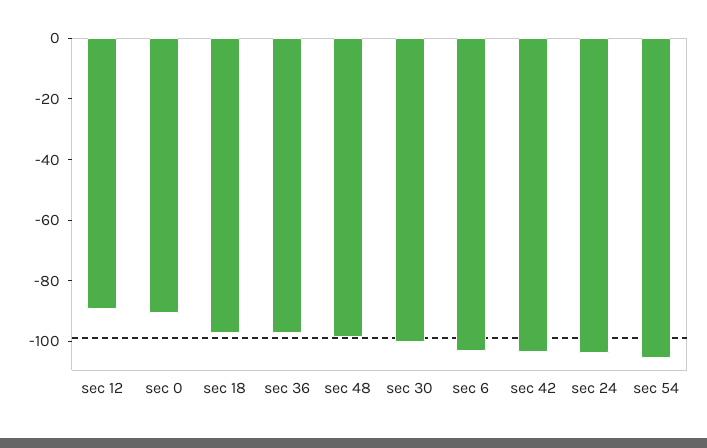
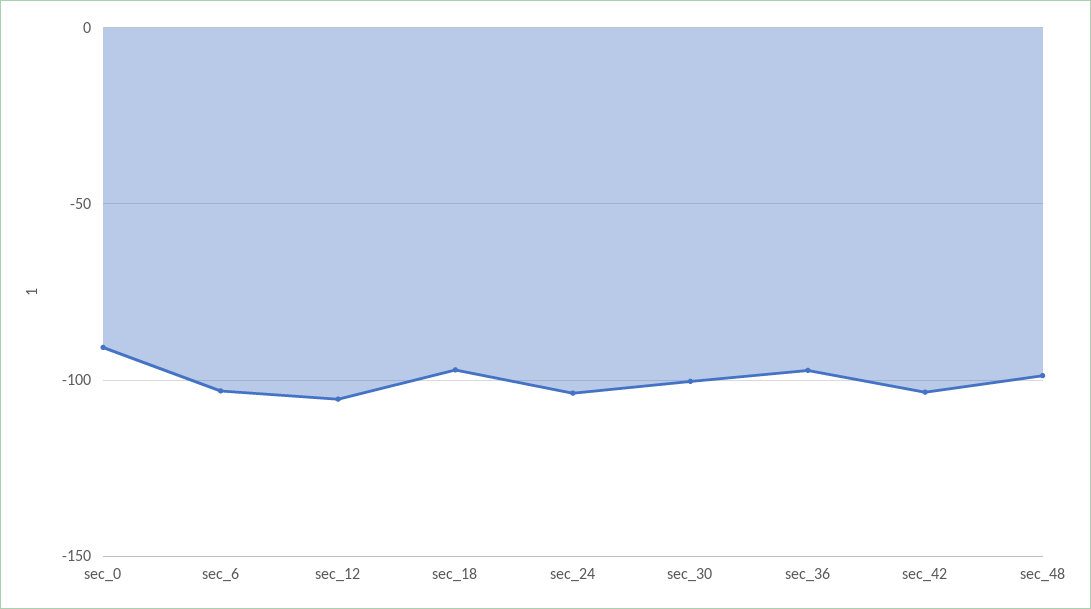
  {
-   "sec 12": -90,
+   "sec 12": -105,
    "sec 0": -90,
    "sec 18": -95,
    "sec 36": -95,
    "sec 48": -100,
    "sec 30": -100,
    "sec 6": -105,
    "sec 42": -105,
-   "sec 24": -105,
+   "sec 24": -105
-   "sec 54": -105
  }

